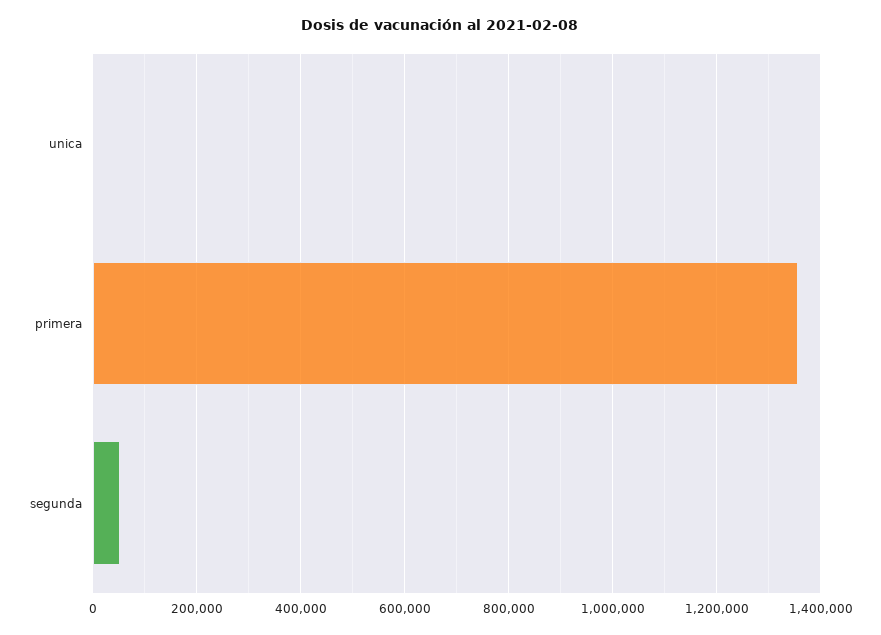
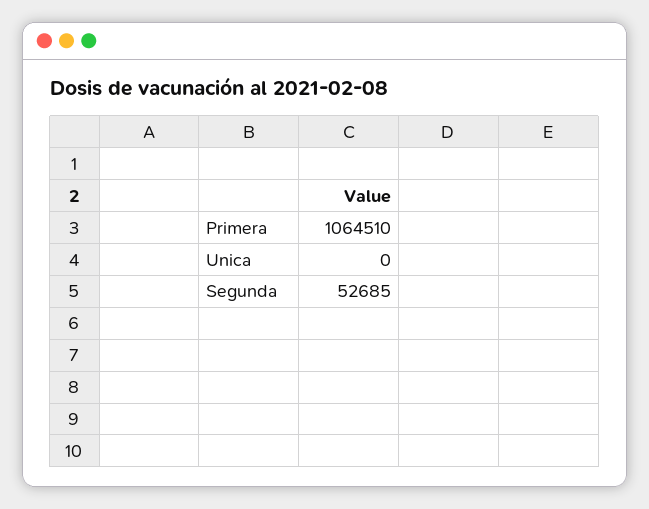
  {
    "unica": 0,
-   "primera": 1360000,
+   "primera": 1064510,
    "segunda": 52685
  }

